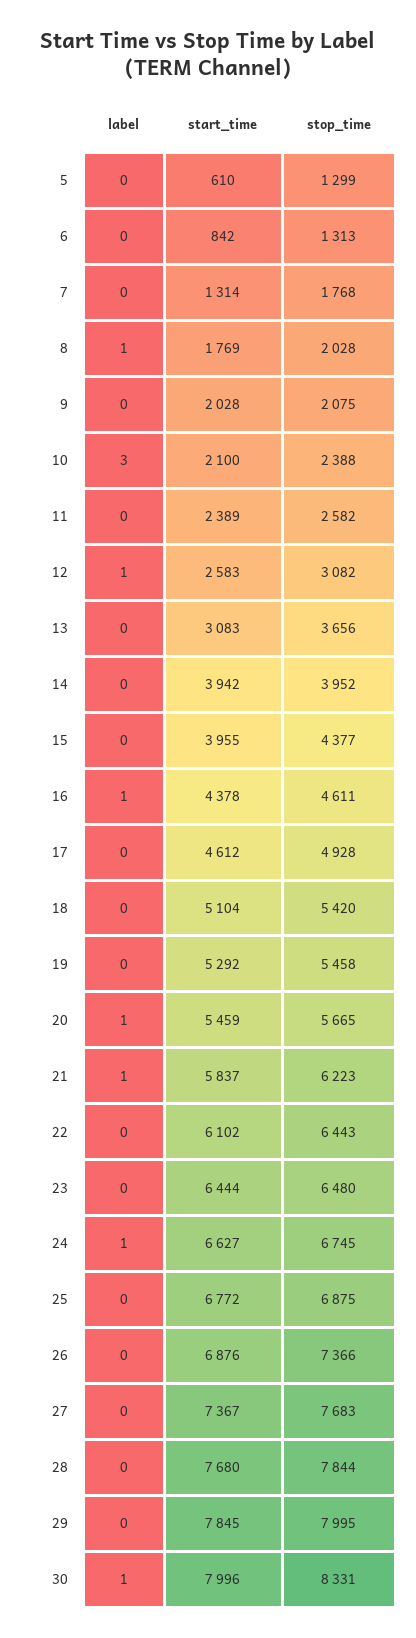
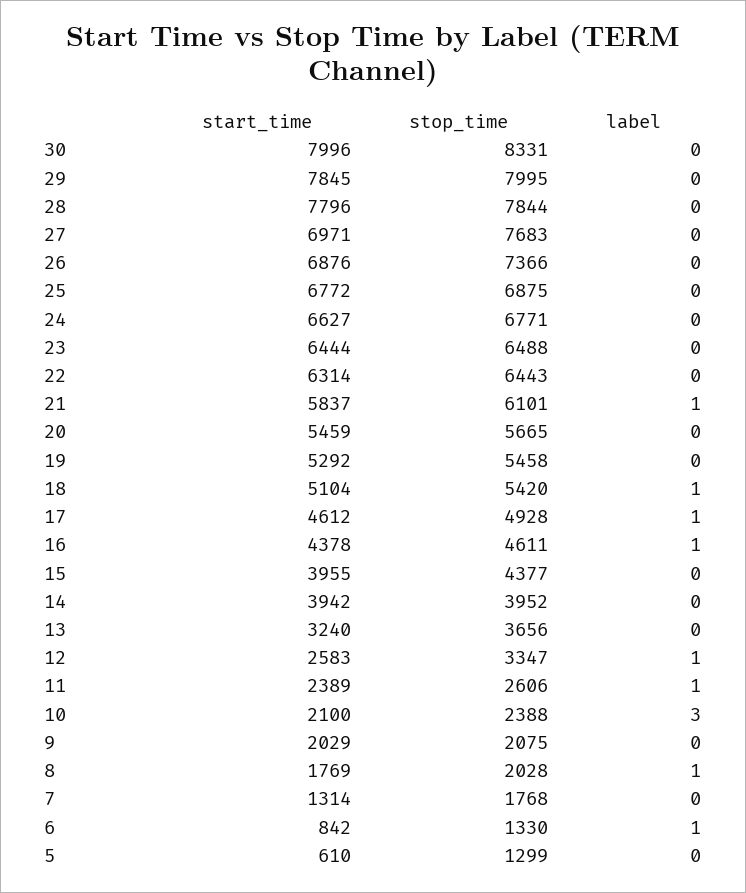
  {
    "label": {
      "5": 0,
-     "6": 0,
+     "6": 1,
      "7": 0,
      "8": 1,
      "9": 0,
      "10": 3,
-     "11": 0,
+     "11": 1,
      "12": 1,
      "13": 0,
      "14": 0,
      "15": 0,
      "16": 1,
-     "17": 0,
+     "17": 1,
-     "18": 0,
+     "18": 1,
      "19": 0,
-     "20": 1,
+     "20": 0,
      "21": 1,
      "22": 0,
      "23": 0,
-     "24": 1,
+     "24": 0,
      "25": 0,
      "26": 0,
      "27": 0,
      "28": 0,
      "29": 0,
-     "30": 1
+     "30": 0
    },
    "start_time": {
      "5": 610,
      "6": 842,
      "7": 1314,
      "8": 1769,
-     "9": 2028,
+     "9": 2029,
      "10": 2100,
      "11": 2389,
      "12": 2583,
-     "13": 3083,
+     "13": 3240,
      "14": 3942,
      "15": 3955,
      "16": 4378,
      "17": 4612,
      "18": 5104,
      "19": 5292,
      "20": 5459,
      "21": 5837,
-     "22": 6102,
+     "22": 6314,
      "23": 6444,
      "24": 6627,
      "25": 6772,
      "26": 6876,
-     "27": 7367,
+     "27": 6971,
-     "28": 7680,
+     "28": 7796,
      "29": 7845,
      "30": 7996
    },
    "stop_time": {
      "5": 1299,
-     "6": 1313,
+     "6": 1330,
      "7": 1768,
      "8": 2028,
      "9": 2075,
      "10": 2388,
-     "11": 2582,
+     "11": 2606,
-     "12": 3082,
+     "12": 3347,
      "13": 3656,
      "14": 3952,
      "15": 4377,
      "16": 4611,
      "17": 4928,
      "18": 5420,
      "19": 5458,
      "20": 5665,
-     "21": 6223,
+     "21": 6101,
      "22": 6443,
-     "23": 6480,
+     "23": 6488,
-     "24": 6745,
+     "24": 6771,
      "25": 6875,
      "26": 7366,
      "27": 7683,
      "28": 7844,
      "29": 7995,
      "30": 8331
    }
  }

